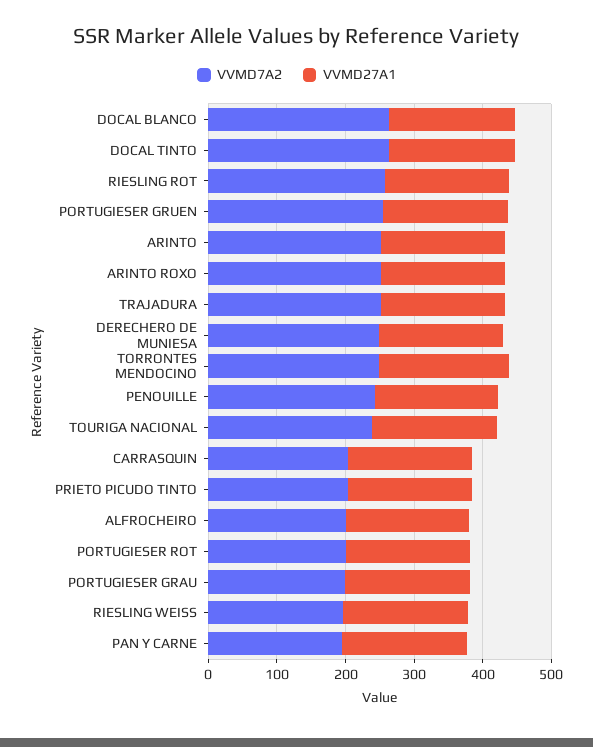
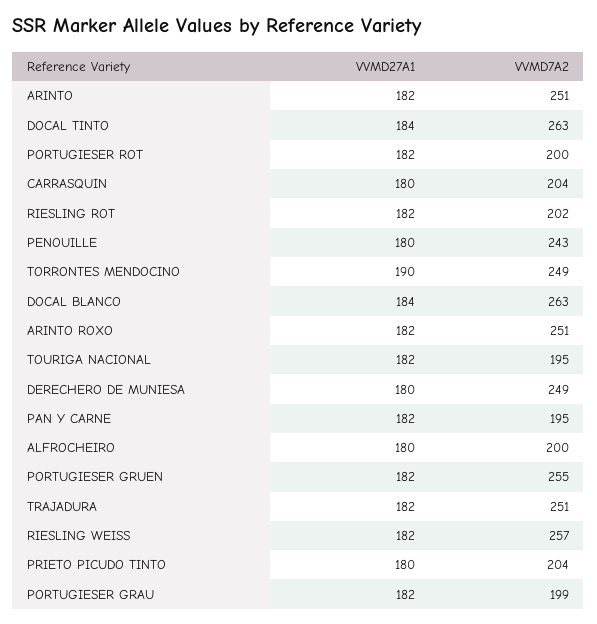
  {
    "VVMD7A2": {
      "DOCAL BLANCO": 263,
      "DOCAL TINTO": 263,
-     "RIESLING ROT": 260,
+     "RIESLING ROT": 202,
      "PORTUGIESER GRUEN": 255,
      "ARINTO": 251,
      "ARINTO ROXO": 251,
      "TRAJADURA": 251,
      "DERECHERO DE MUNIESA": 249,
      "TORRONTES MENDOCINO": 249,
      "PENOUILLE": 243,
-     "TOURIGA NACIONAL": 240,
+     "TOURIGA NACIONAL": 195,
      "CARRASQUIN": 204,
      "PRIETO PICUDO TINTO": 204,
      "ALFROCHEIRO": 200,
      "PORTUGIESER ROT": 200,
      "PORTUGIESER GRAU": 199,
-     "RIESLING WEISS": 200,
+     "RIESLING WEISS": 257,
      "PAN Y CARNE": 195
    },
    "VVMD27A1": {
      "DOCAL BLANCO": 184,
      "DOCAL TINTO": 184,
      "RIESLING ROT": 182,
      "PORTUGIESER GRUEN": 182,
      "ARINTO": 182,
      "ARINTO ROXO": 182,
      "TRAJADURA": 182,
      "DERECHERO DE MUNIESA": 180,
      "TORRONTES MENDOCINO": 190,
      "PENOUILLE": 180,
      "TOURIGA NACIONAL": 182,
      "CARRASQUIN": 180,
      "PRIETO PICUDO TINTO": 180,
      "ALFROCHEIRO": 180,
      "PORTUGIESER ROT": 182,
      "PORTUGIESER GRAU": 182,
      "RIESLING WEISS": 182,
      "PAN Y CARNE": 182
    }
  }

